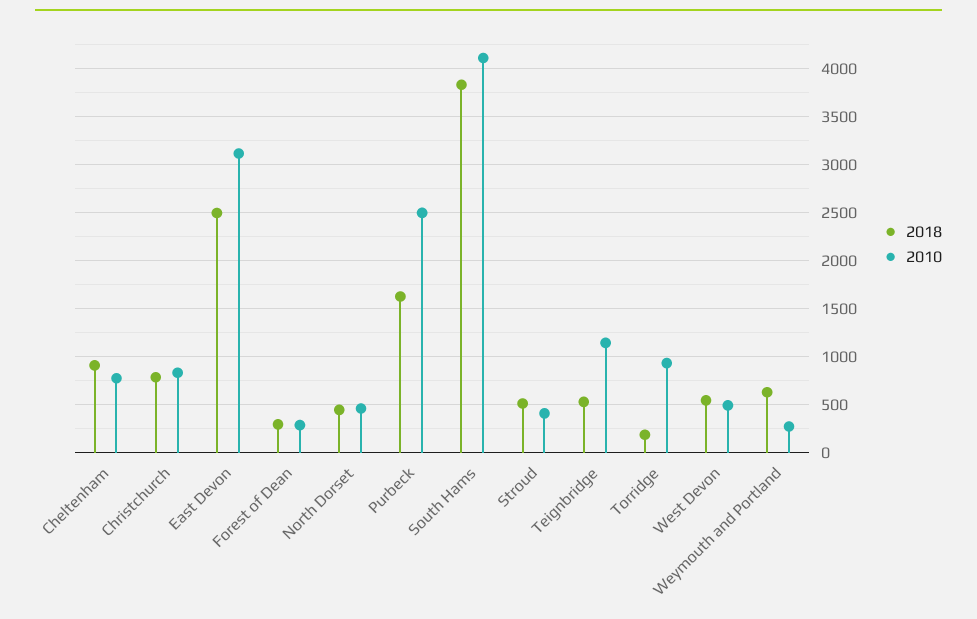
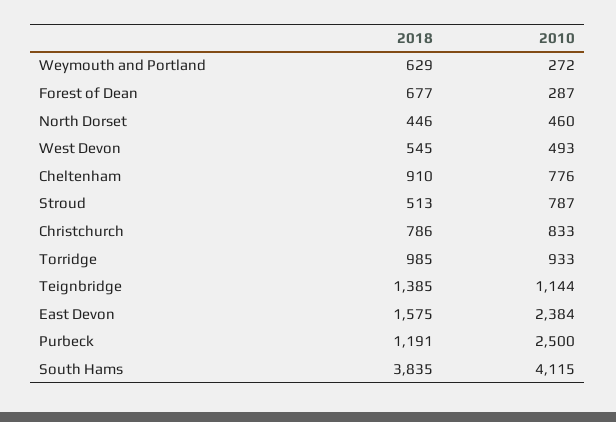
  {
    "2018": {
      "Cheltenham": 910,
      "Christchurch": 786,
-     "East Devon": 2500,
+     "East Devon": 1575,
-     "Forest of Dean": 300,
+     "Forest of Dean": 677,
      "North Dorset": 446,
-     "Purbeck": 1600,
+     "Purbeck": 1191,
      "South Hams": 3835,
      "Stroud": 513,
-     "Teignbridge": 500,
+     "Teignbridge": 1385,
-     "Torridge": 200,
+     "Torridge": 985,
      "West Devon": 545,
      "Weymouth and Portland": 629
    },
    "2010": {
      "Cheltenham": 776,
      "Christchurch": 833,
-     "East Devon": 3100,
+     "East Devon": 2384,
      "Forest of Dean": 287,
      "North Dorset": 460,
      "Purbeck": 2500,
      "South Hams": 4115,
-     "Stroud": 400,
+     "Stroud": 787,
      "Teignbridge": 1144,
      "Torridge": 933,
      "West Devon": 493,
      "Weymouth and Portland": 272
    }
  }

